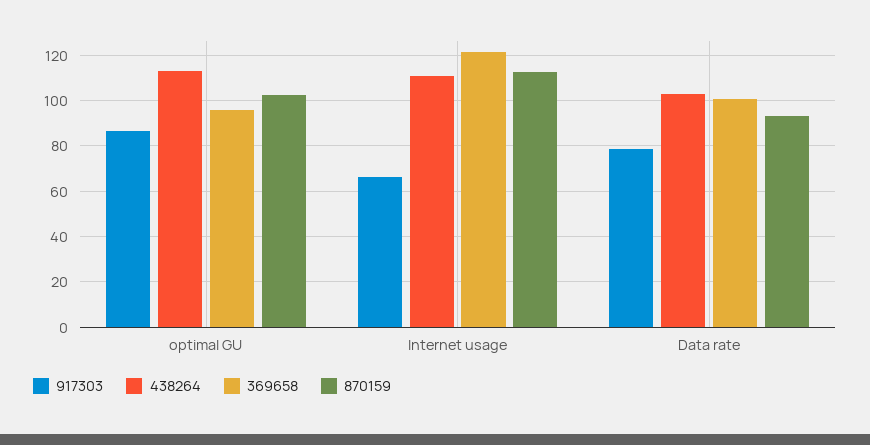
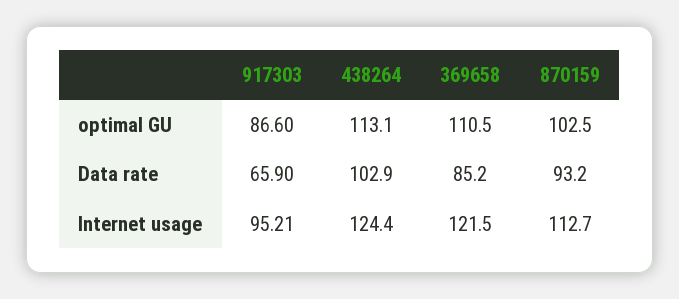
  {
    "917303": {
      "optimal GU": 86.6,
-     "Internet usage": 65,
+     "Internet usage": 95.21,
-     "Data rate": 80
+     "Data rate": 65.9
    },
    "438264": {
      "optimal GU": 113.1,
-     "Internet usage": 110,
+     "Internet usage": 124.4,
      "Data rate": 102.9
    },
    "369658": {
-     "optimal GU": 95,
+     "optimal GU": 110.5,
      "Internet usage": 121.5,
-     "Data rate": 100
+     "Data rate": 85.2
    },
    "870159": {
      "optimal GU": 102.5,
      "Internet usage": 112.7,
      "Data rate": 93.2
    }
  }

